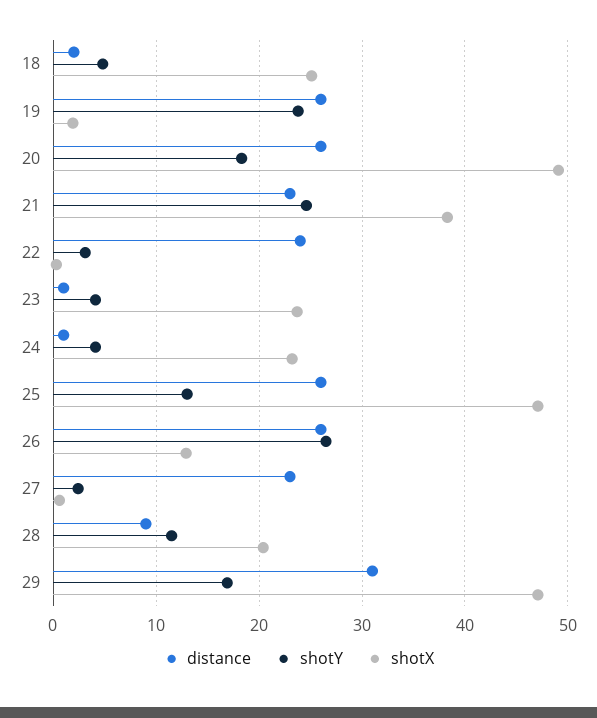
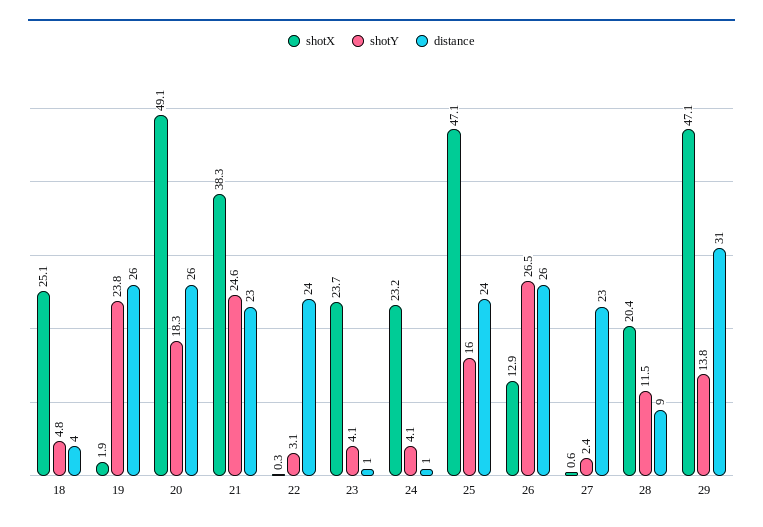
  {
    "distance": {
-     "18": 2,
+     "18": 4,
      "19": 26,
      "20": 26,
      "21": 23,
      "22": 24,
      "23": 1,
      "24": 1,
-     "25": 26,
+     "25": 24,
      "26": 26,
      "27": 23,
      "28": 9,
      "29": 31
    },
    "shotY": {
      "18": 4.8,
      "19": 23.8,
      "20": 18.3,
      "21": 24.6,
      "22": 3.1,
      "23": 4.1,
      "24": 4.1,
-     "25": 13,
+     "25": 16,
      "26": 26.5,
      "27": 2.4,
      "28": 11.5,
-     "29": 17
+     "29": 13.8
    },
    "shotX": {
      "18": 25.1,
      "19": 1.9,
      "20": 49.1,
      "21": 38.3,
      "22": 0.3,
      "23": 23.7,
      "24": 23.2,
      "25": 47.1,
      "26": 12.9,
      "27": 0.6,
      "28": 20.4,
      "29": 47.1
    }
  }

